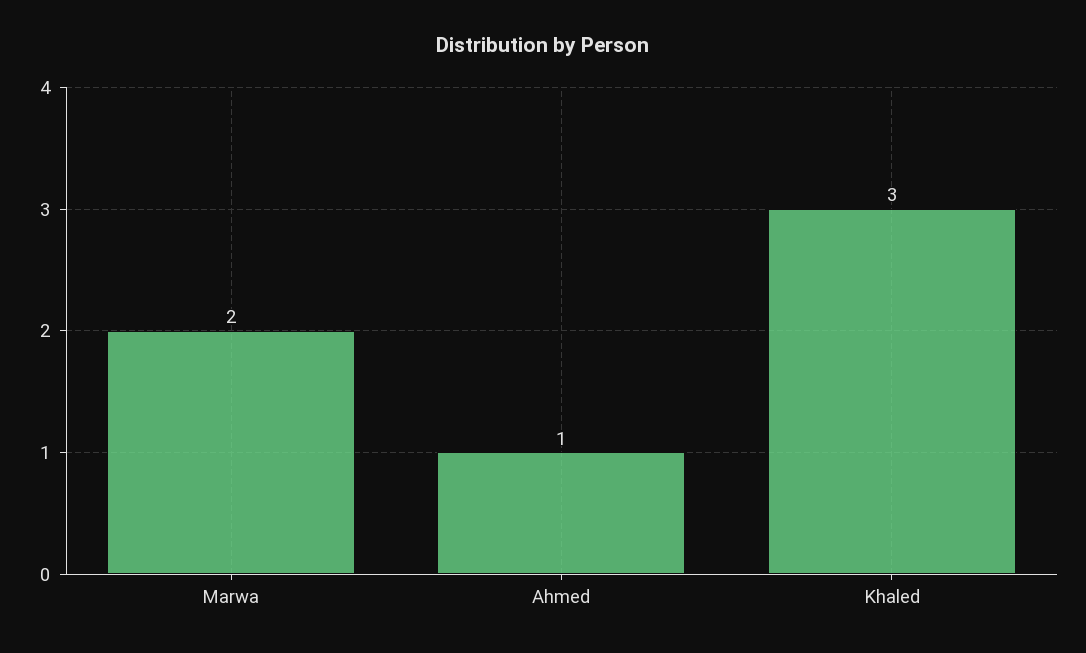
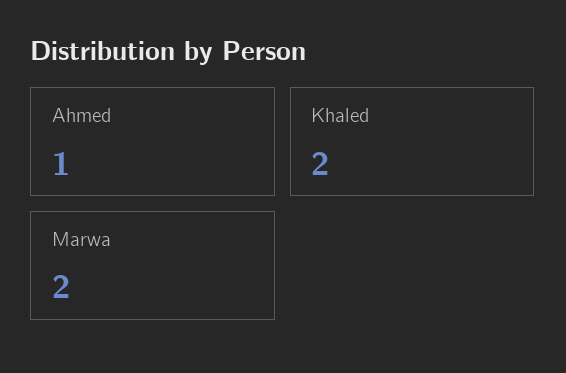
  {
    "Marwa": 2,
    "Ahmed": 1,
-   "Khaled": 3
+   "Khaled": 2
  }

